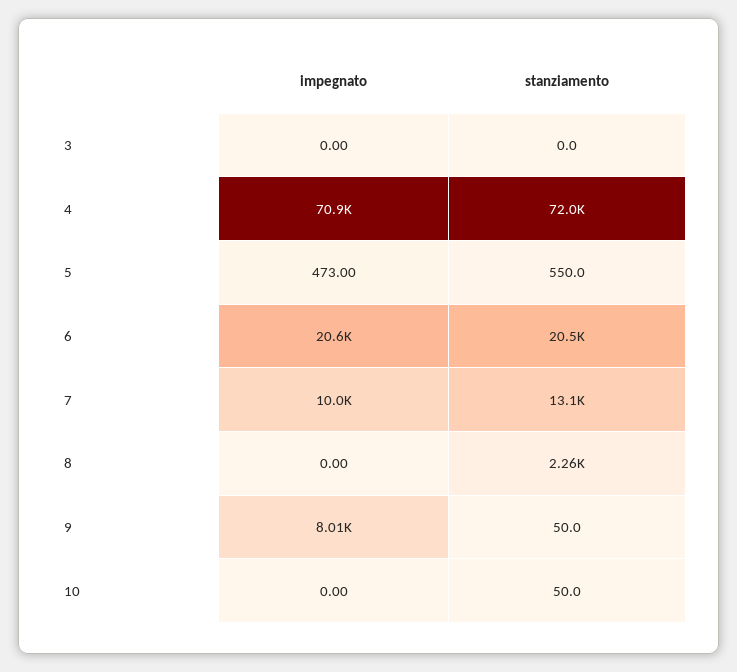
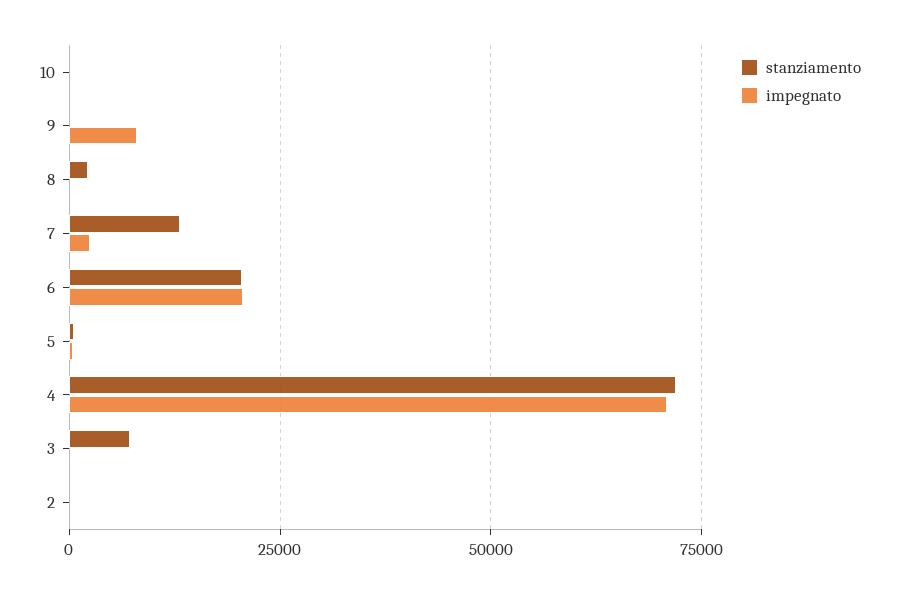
  {
    "impegnato": {
      "3": 0,
      "4": 70900,
      "5": 473,
      "6": 20600,
-     "7": 10000,
+     "7": 2500,
      "8": 0,
      "9": 8010,
-     "10": 0
+     "10": 0,
+     "2": 0
    },
    "stanziamento": {
-     "3": 0,
+     "3": 7500,
      "4": 72000,
      "5": 550,
      "6": 20500,
      "7": 13100,
      "8": 2260,
      "9": 50,
-     "10": 50
+     "10": 50,
+     "2": 0
    }
  }

